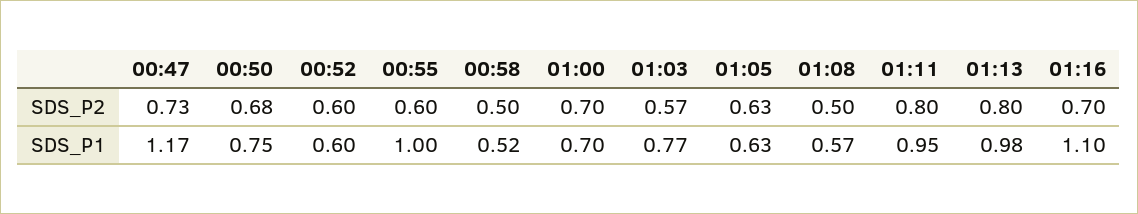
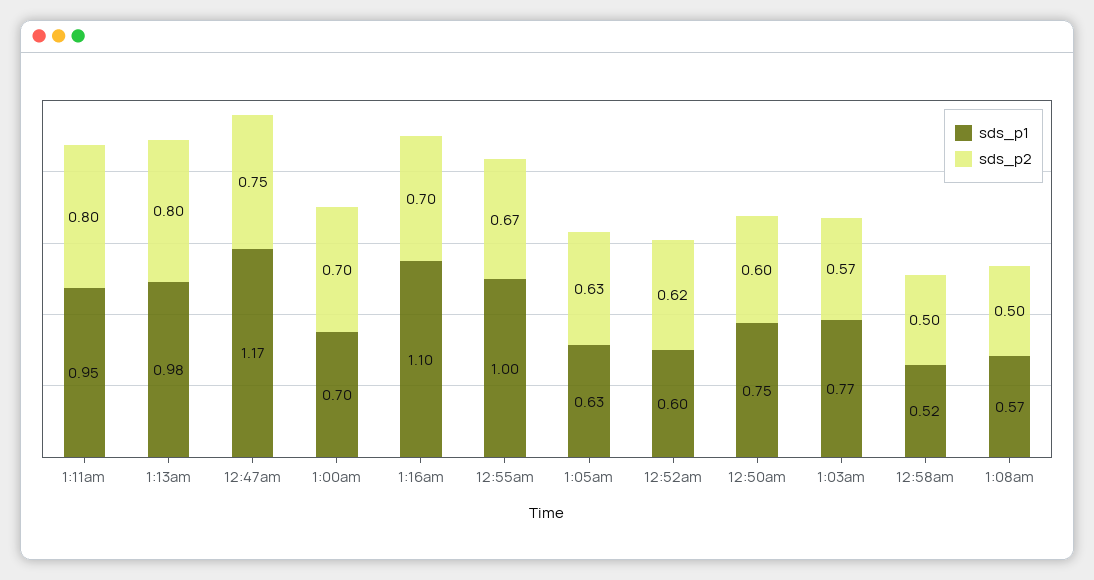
  {
    "SDS_P2": {
-     "00:47": 0.73,
+     "00:47": 0.75,
-     "00:50": 0.68,
+     "00:50": 0.6,
-     "00:52": 0.6,
+     "00:52": 0.62,
-     "00:55": 0.6,
+     "00:55": 0.67,
      "00:58": 0.5,
      "01:00": 0.7,
      "01:03": 0.57,
      "01:05": 0.63,
      "01:08": 0.5,
      "01:11": 0.8,
      "01:13": 0.8,
      "01:16": 0.7
    },
    "SDS_P1": {
      "00:47": 1.17,
      "00:50": 0.75,
      "00:52": 0.6,
      "00:55": 1,
      "00:58": 0.52,
      "01:00": 0.7,
      "01:03": 0.77,
      "01:05": 0.63,
      "01:08": 0.57,
      "01:11": 0.95,
      "01:13": 0.98,
      "01:16": 1.1
    }
  }

